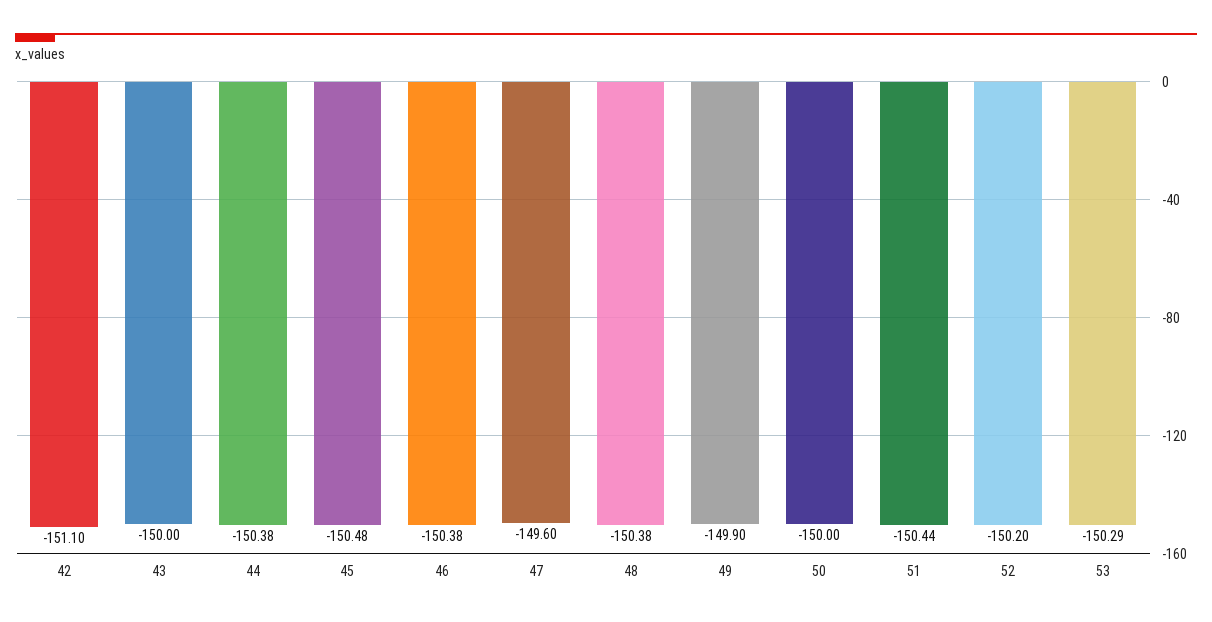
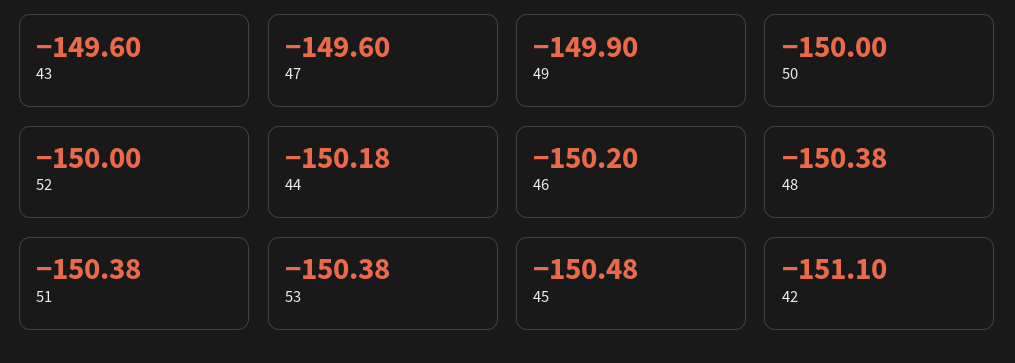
  {
    "42": -151.1,
-   "43": -150,
+   "43": -149.6,
-   "44": -150.38,
+   "44": -150.18,
    "45": -150.48,
-   "46": -150.38,
+   "46": -150.2,
    "47": -149.6,
    "48": -150.38,
    "49": -149.9,
    "50": -150,
-   "51": -150.44,
+   "51": -150.38,
-   "52": -150.2,
+   "52": -150,
-   "53": -150.29
+   "53": -150.38
  }

